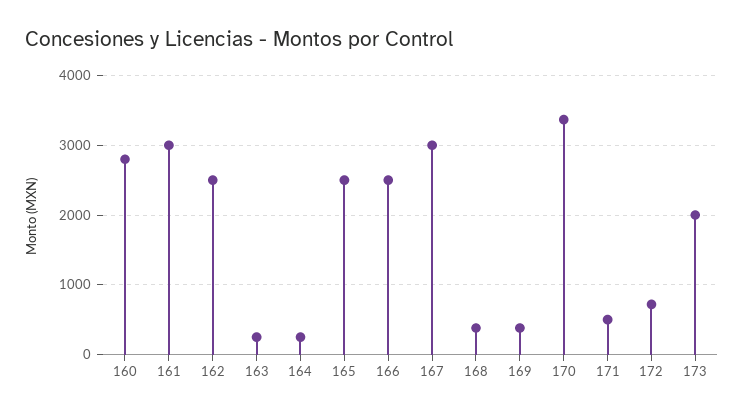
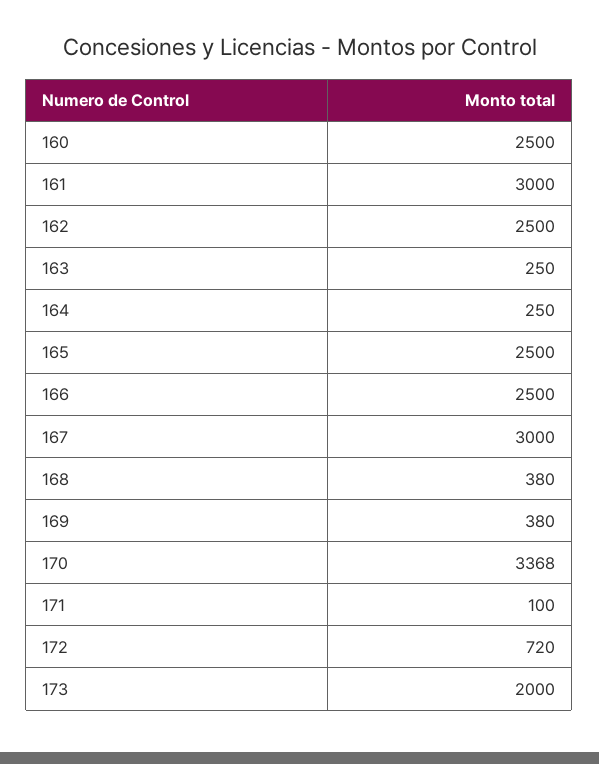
  {
-   "160": 2800,
+   "160": 2500,
    "161": 3000,
    "162": 2500,
    "163": 250,
    "164": 250,
    "165": 2500,
    "166": 2500,
    "167": 3000,
    "168": 380,
    "169": 380,
    "170": 3368,
-   "171": 500,
+   "171": 100,
    "172": 720,
    "173": 2000
  }

